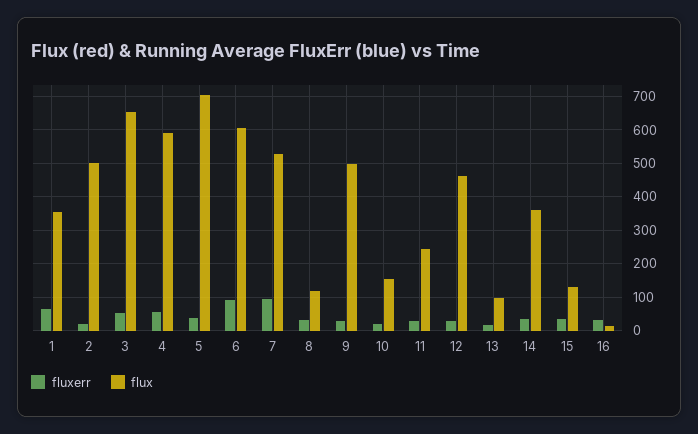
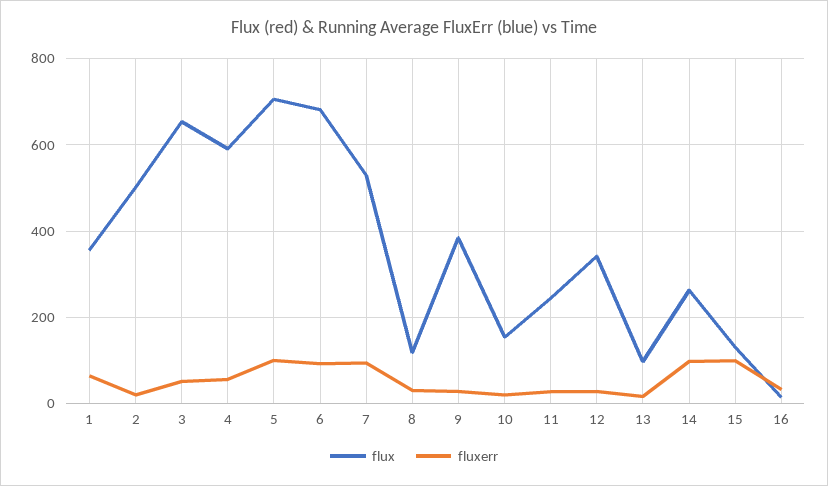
  {
    "fluxerr": {
      "1": 60,
      "2": 20,
      "3": 60,
      "4": 60,
-     "5": 40,
+     "5": 100,
      "6": 100,
      "7": 100,
      "8": 40,
      "9": 20,
      "10": 20,
      "11": 20,
      "12": 20,
      "13": 20,
-     "14": 40,
+     "14": 100,
-     "15": 40,
+     "15": 100,
      "16": 40
    },
    "flux": {
      "1": 360,
      "2": 500,
      "3": 660,
      "4": 600,
      "5": 700,
-     "6": 600,
+     "6": 680,
      "7": 520,
      "8": 120,
-     "9": 500,
+     "9": 380,
      "10": 160,
      "11": 240,
-     "12": 460,
+     "12": 340,
      "13": 100,
-     "14": 360,
+     "14": 260,
      "15": 140,
      "16": 20
    }
  }

